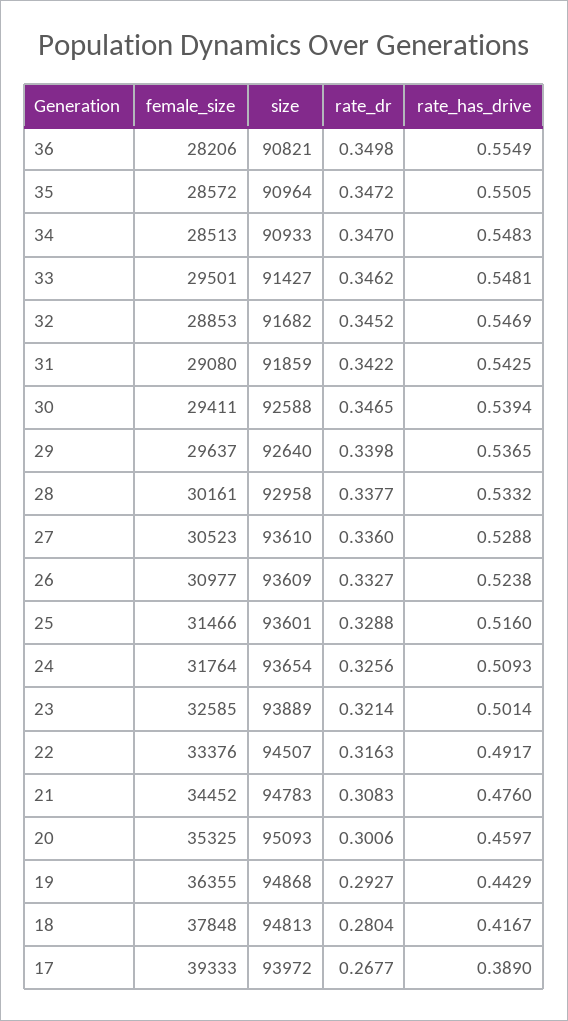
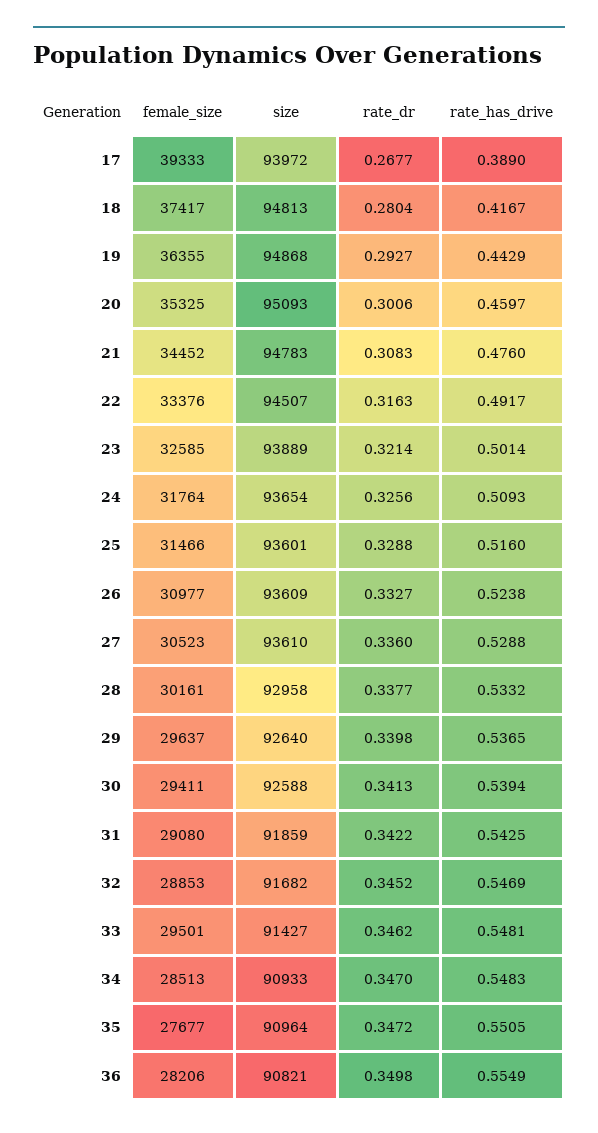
  {
    "female_size": {
      "36": 28206,
-     "35": 28572,
+     "35": 27677,
      "34": 28513,
      "33": 29501,
      "32": 28853,
      "31": 29080,
      "30": 29411,
      "29": 29637,
      "28": 30161,
      "27": 30523,
      "26": 30977,
      "25": 31466,
      "24": 31764,
      "23": 32585,
      "22": 33376,
      "21": 34452,
      "20": 35325,
      "19": 36355,
-     "18": 37848,
+     "18": 37417,
      "17": 39333
    },
    "size": {
      "36": 90821,
      "35": 90964,
      "34": 90933,
      "33": 91427,
      "32": 91682,
      "31": 91859,
      "30": 92588,
      "29": 92640,
      "28": 92958,
      "27": 93610,
      "26": 93609,
      "25": 93601,
      "24": 93654,
      "23": 93889,
      "22": 94507,
      "21": 94783,
      "20": 95093,
      "19": 94868,
      "18": 94813,
      "17": 93972
    },
    "rate_dr": {
      "36": 0.3498,
      "35": 0.3472,
      "34": 0.347,
      "33": 0.3462,
      "32": 0.3452,
      "31": 0.3422,
-     "30": 0.3465,
+     "30": 0.3413,
      "29": 0.3398,
      "28": 0.3377,
      "27": 0.336,
      "26": 0.3327,
      "25": 0.3288,
      "24": 0.3256,
      "23": 0.3214,
      "22": 0.3163,
      "21": 0.3083,
      "20": 0.3006,
      "19": 0.2927,
      "18": 0.2804,
      "17": 0.2677
    },
    "rate_has_drive": {
      "36": 0.5549,
      "35": 0.5505,
      "34": 0.5483,
      "33": 0.5481,
      "32": 0.5469,
      "31": 0.5425,
      "30": 0.5394,
      "29": 0.5365,
      "28": 0.5332,
      "27": 0.5288,
      "26": 0.5238,
      "25": 0.516,
      "24": 0.5093,
      "23": 0.5014,
      "22": 0.4917,
      "21": 0.476,
      "20": 0.4597,
      "19": 0.4429,
      "18": 0.4167,
      "17": 0.389
    }
  }

